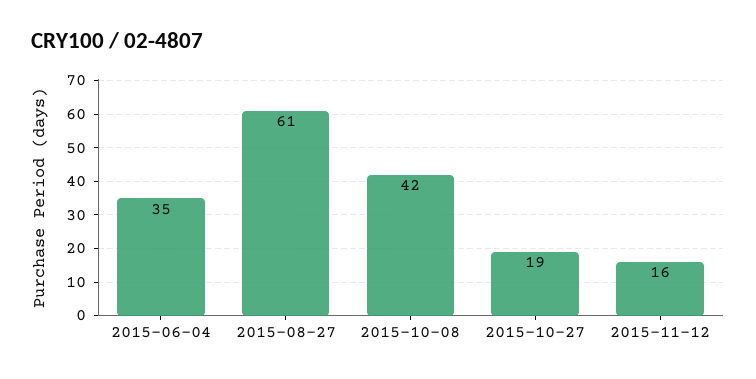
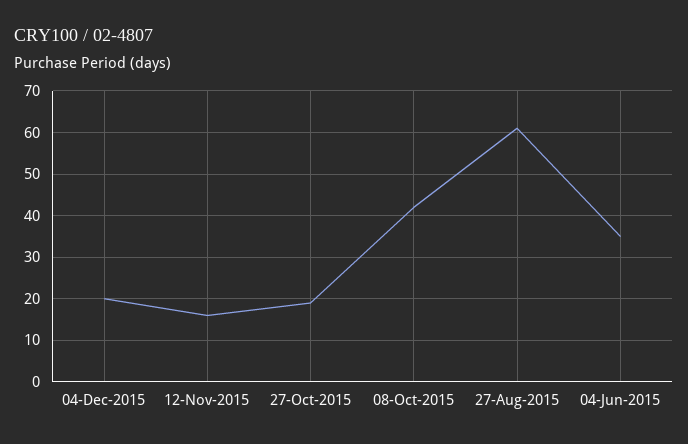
  {
    "2015-06-04": 35,
    "2015-08-27": 61,
    "2015-10-08": 42,
    "2015-10-27": 19,
-   "2015-11-12": 16
+   "2015-11-12": 16,
+   "04-Dec-2015": 20
  }

